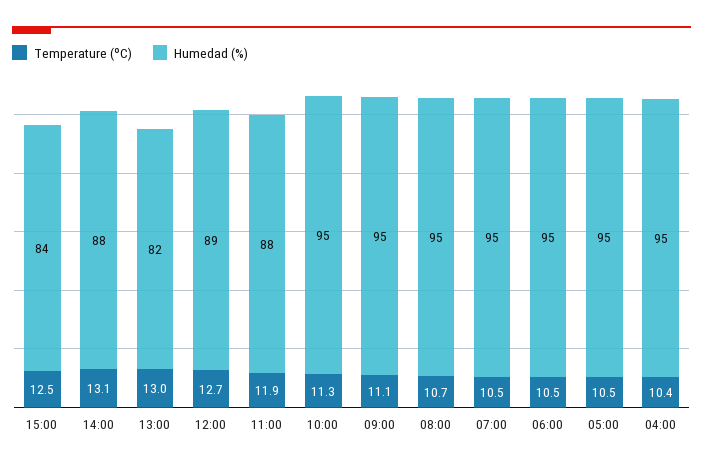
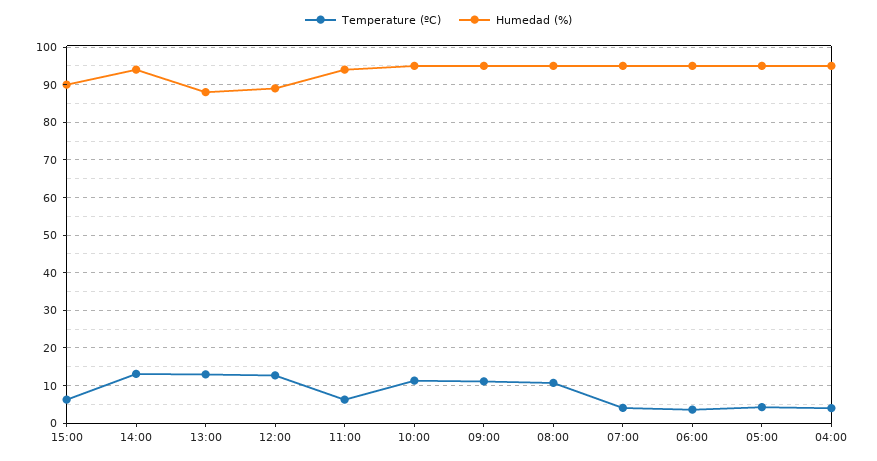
  {
    "Temperature (ºC)": {
-     "15:00": 12.5,
+     "15:00": 6,
      "14:00": 13.1,
      "13:00": 13,
      "12:00": 12.7,
-     "11:00": 11.9,
+     "11:00": 6,
      "10:00": 11.3,
      "09:00": 11.1,
      "08:00": 10.7,
-     "07:00": 10.5,
+     "07:00": 4,
-     "06:00": 10.5,
+     "06:00": 4,
-     "05:00": 10.5,
+     "05:00": 4,
-     "04:00": 10.4
+     "04:00": 4
    },
    "Humedad (%)": {
-     "15:00": 84,
+     "15:00": 90,
-     "14:00": 88,
+     "14:00": 94,
-     "13:00": 82,
+     "13:00": 88,
      "12:00": 89,
-     "11:00": 88,
+     "11:00": 94,
      "10:00": 95,
      "09:00": 95,
      "08:00": 95,
      "07:00": 95,
      "06:00": 95,
      "05:00": 95,
      "04:00": 95
    }
  }

